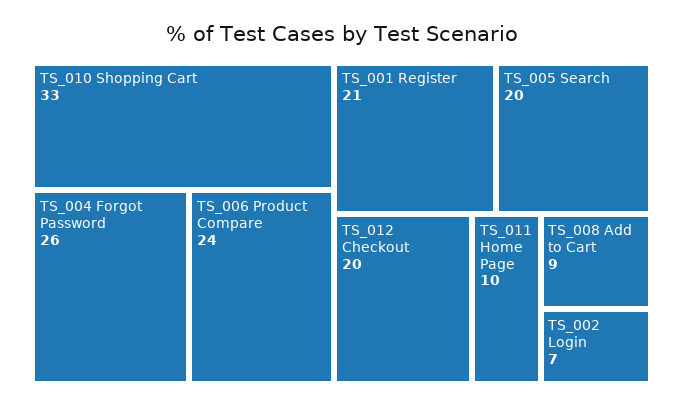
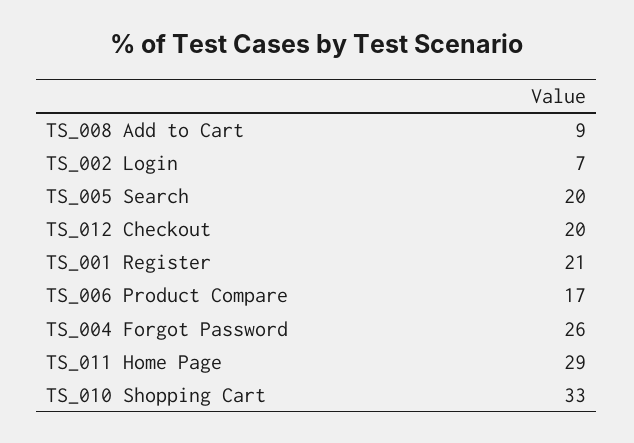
  {
    "TS_010 Shopping Cart": 33,
    "TS_004 Forgot Password": 26,
-   "TS_006 Product Compare": 24,
+   "TS_006 Product Compare": 17,
    "TS_001 Register": 21,
    "TS_005 Search": 20,
    "TS_012 Checkout": 20,
-   "TS_011 Home Page": 10,
+   "TS_011 Home Page": 29,
    "TS_008 Add to Cart": 9,
    "TS_002 Login": 7
  }

